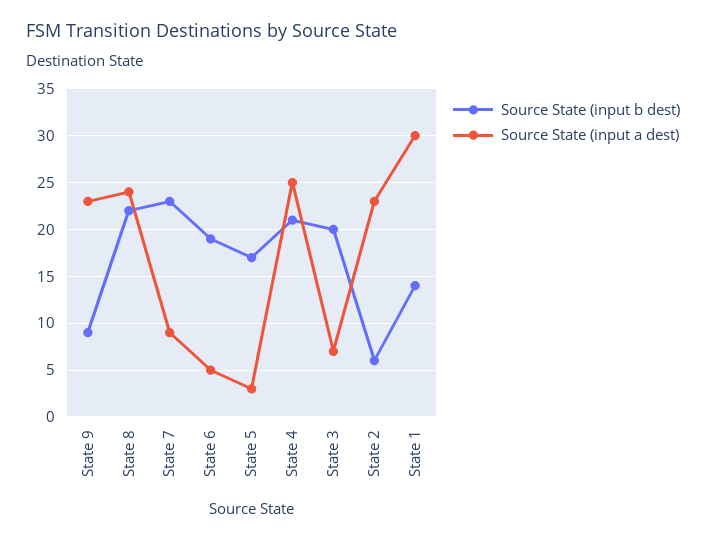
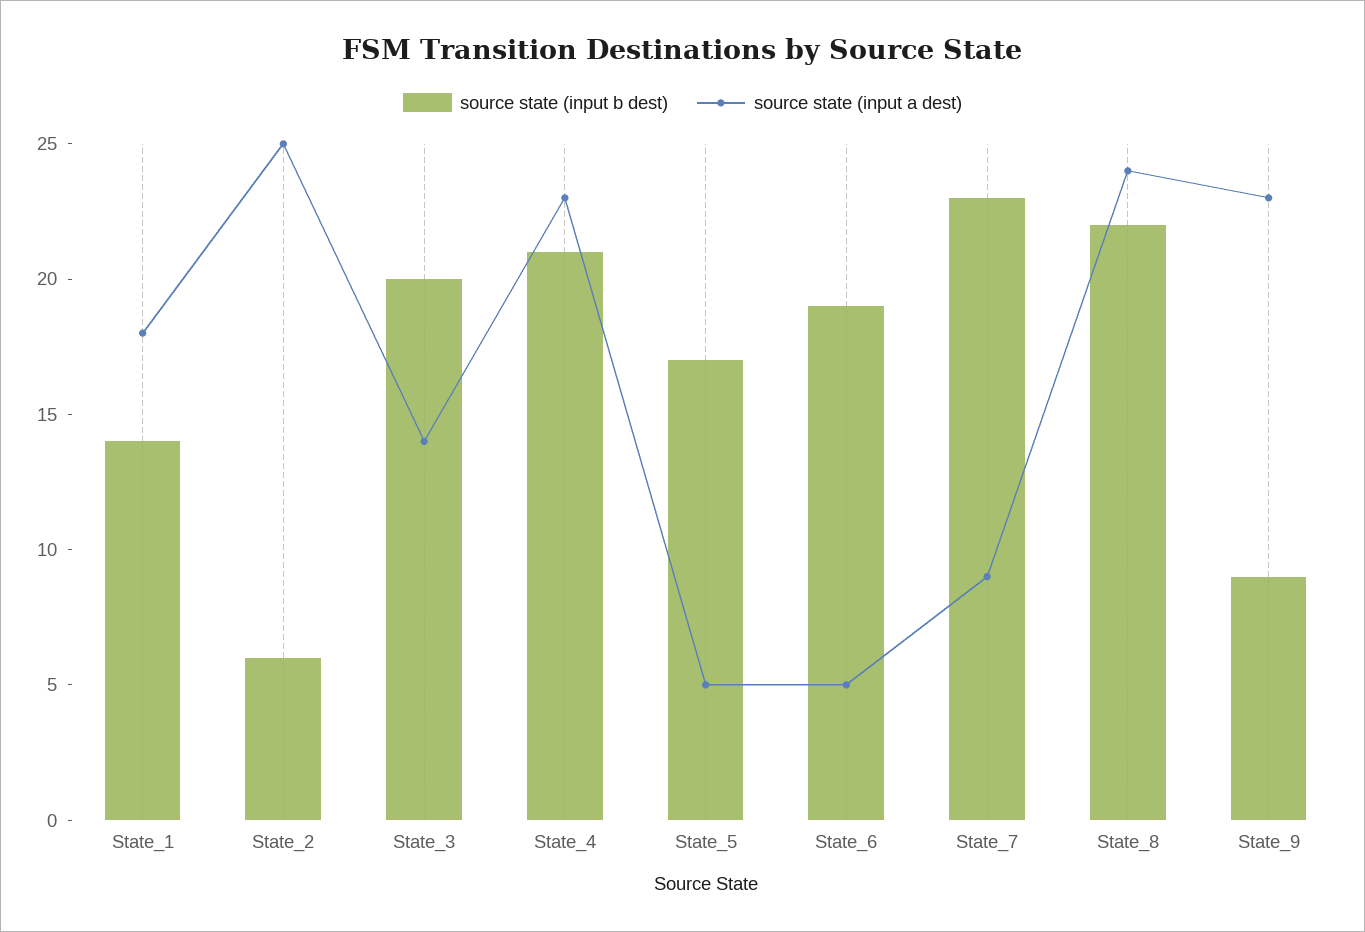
  {
    "Source State (input b dest)": {
      "State 9": 9,
      "State 8": 22,
      "State 7": 23,
      "State 6": 19,
      "State 5": 17,
      "State 4": 21,
      "State 3": 20,
      "State 2": 6,
      "State 1": 14
    },
    "Source State (input a dest)": {
      "State 9": 23,
      "State 8": 24,
      "State 7": 9,
      "State 6": 5,
-     "State 5": 3,
+     "State 5": 5,
-     "State 4": 25,
+     "State 4": 23,
-     "State 3": 7,
+     "State 3": 14,
-     "State 2": 23,
+     "State 2": 25,
-     "State 1": 30
+     "State 1": 18
    }
  }

